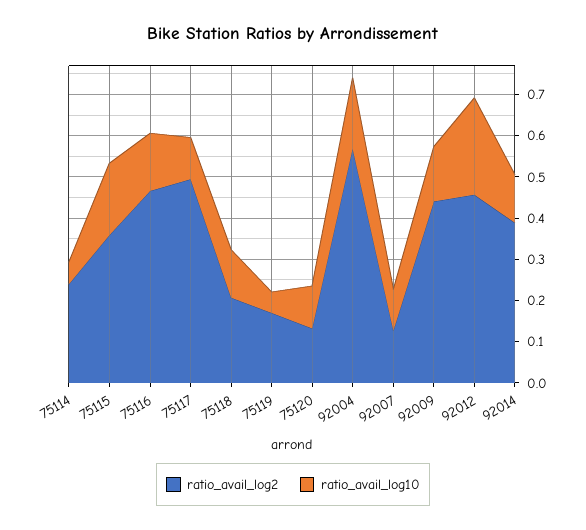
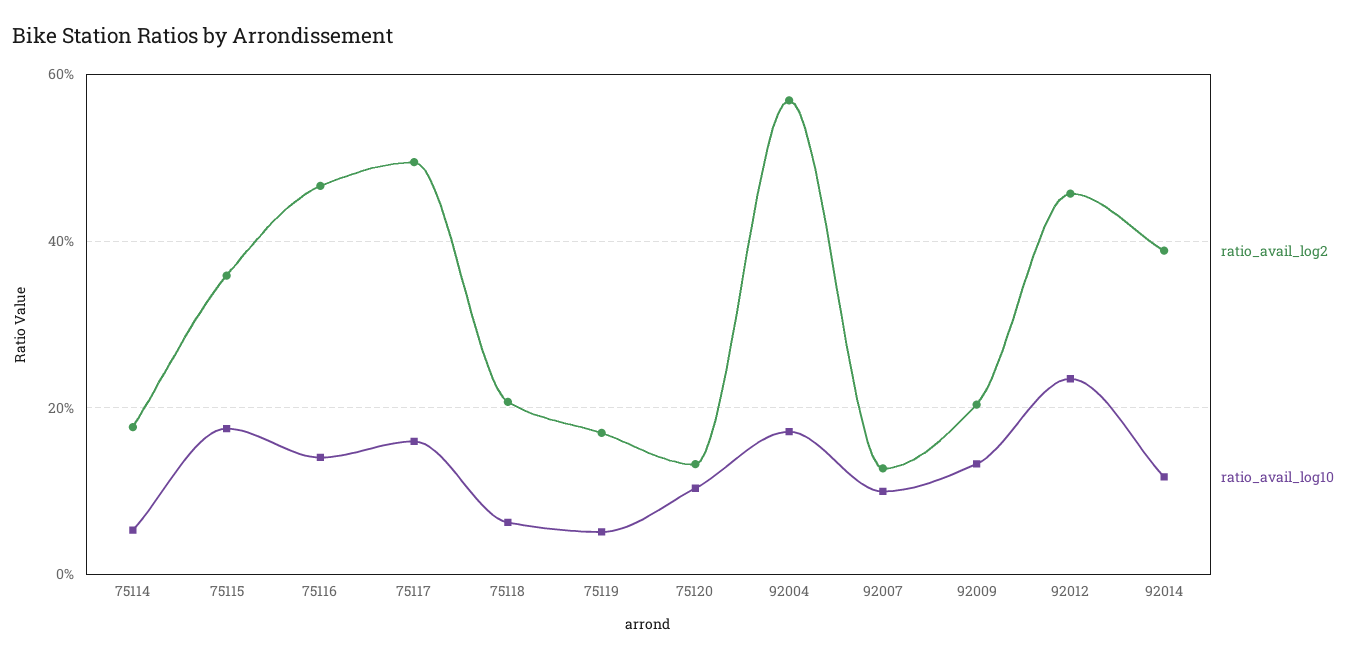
  {
    "ratio_avail_log2": {
-     "75114": 0.24,
+     "75114": 0.18,
      "75115": 0.36,
      "75116": 0.46,
      "75117": 0.5,
      "75118": 0.2,
      "75119": 0.16,
      "75120": 0.14,
      "92004": 0.56,
      "92007": 0.12,
-     "92009": 0.44,
+     "92009": 0.2,
      "92012": 0.46,
      "92014": 0.38
    },
    "ratio_avail_log10": {
      "75114": 0.06,
      "75115": 0.18,
      "75116": 0.14,
-     "75117": 0.1,
+     "75117": 0.16,
-     "75118": 0.12,
+     "75118": 0.06,
      "75119": 0.06,
      "75120": 0.1,
      "92004": 0.18,
      "92007": 0.1,
      "92009": 0.14,
      "92012": 0.24,
      "92014": 0.12
    }
  }

